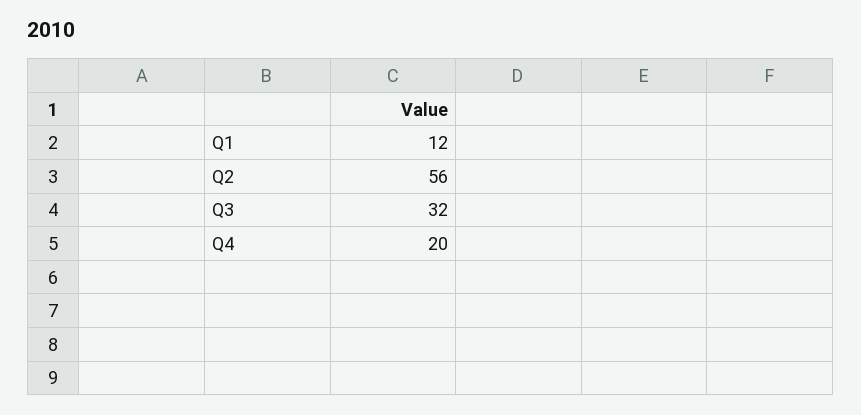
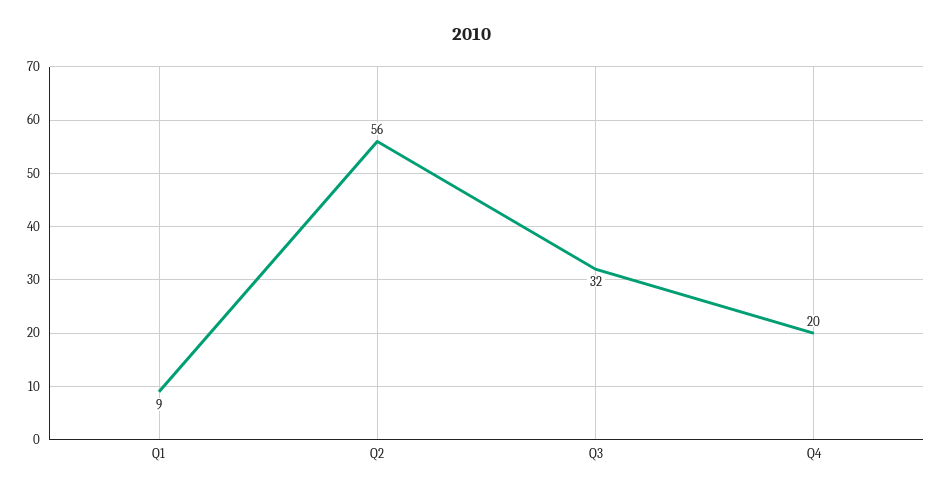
  {
-   "Q1": 12,
+   "Q1": 9,
    "Q2": 56,
    "Q3": 32,
    "Q4": 20
  }

